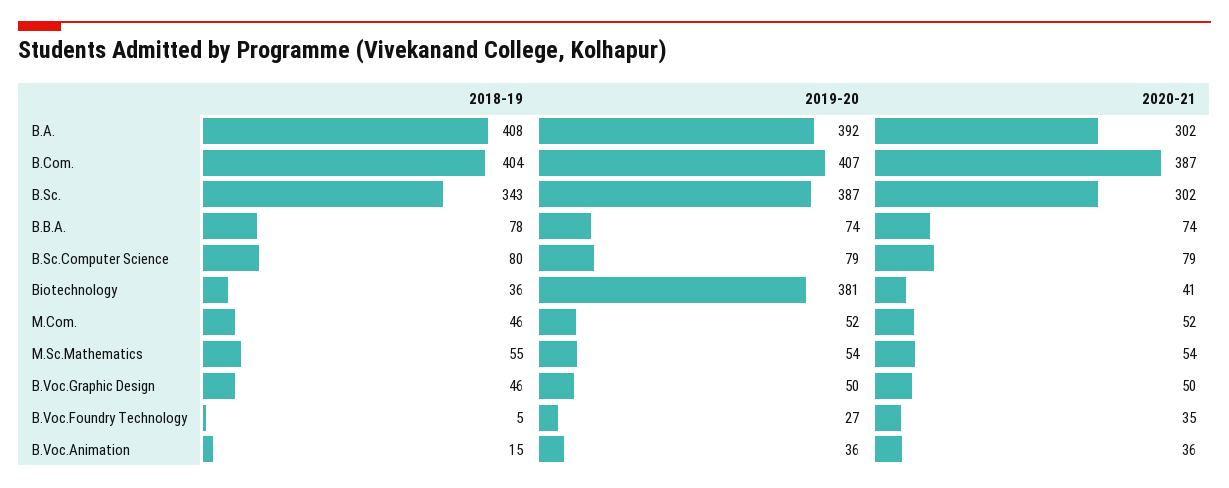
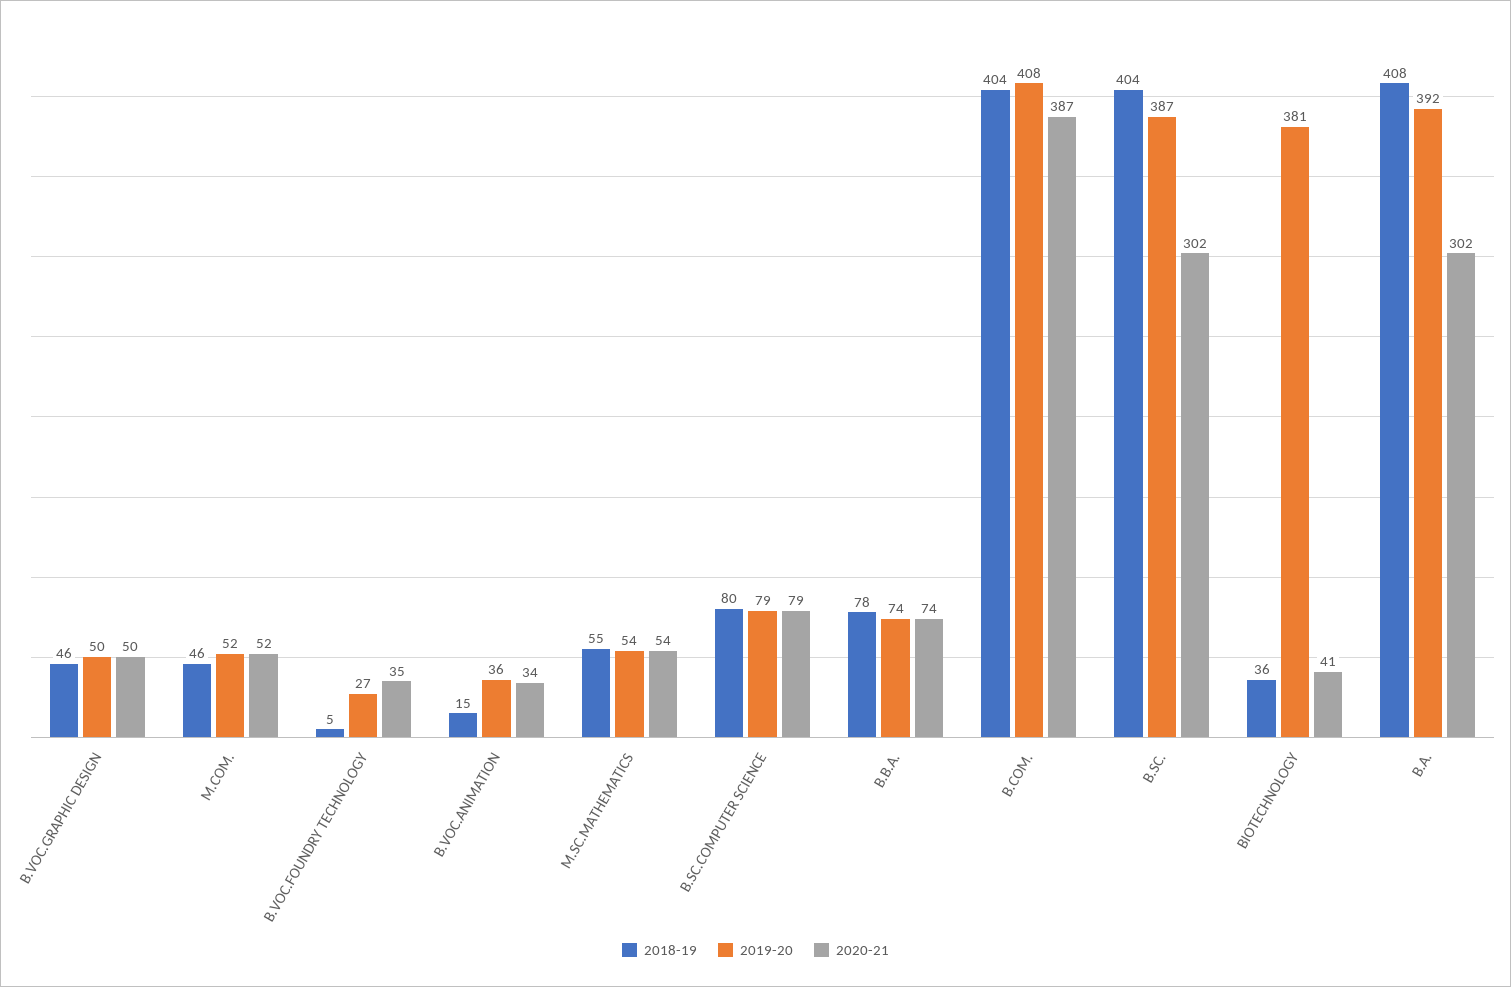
  {
    "2018-19": {
      "B.A.": 408,
      "B.Com.": 404,
-     "B.Sc.": 343,
+     "B.Sc.": 404,
      "B.B.A.": 78,
      "B.Sc.Computer Science": 80,
      "Biotechnology": 36,
      "M.Com.": 46,
      "M.Sc.Mathematics": 55,
      "B.Voc.Graphic Design": 46,
      "B.Voc.Foundry Technology": 5,
      "B.Voc.Animation": 15
    },
    "2019-20": {
      "B.A.": 392,
-     "B.Com.": 407,
+     "B.Com.": 408,
      "B.Sc.": 387,
      "B.B.A.": 74,
      "B.Sc.Computer Science": 79,
      "Biotechnology": 381,
      "M.Com.": 52,
      "M.Sc.Mathematics": 54,
      "B.Voc.Graphic Design": 50,
      "B.Voc.Foundry Technology": 27,
      "B.Voc.Animation": 36
    },
    "2020-21": {
      "B.A.": 302,
      "B.Com.": 387,
      "B.Sc.": 302,
      "B.B.A.": 74,
      "B.Sc.Computer Science": 79,
      "Biotechnology": 41,
      "M.Com.": 52,
      "M.Sc.Mathematics": 54,
      "B.Voc.Graphic Design": 50,
      "B.Voc.Foundry Technology": 35,
-     "B.Voc.Animation": 36
+     "B.Voc.Animation": 34
    }
  }

